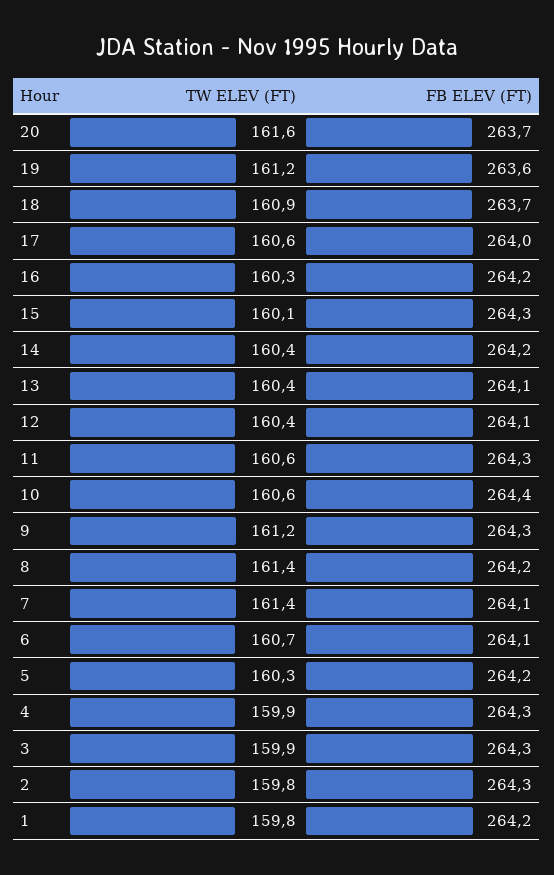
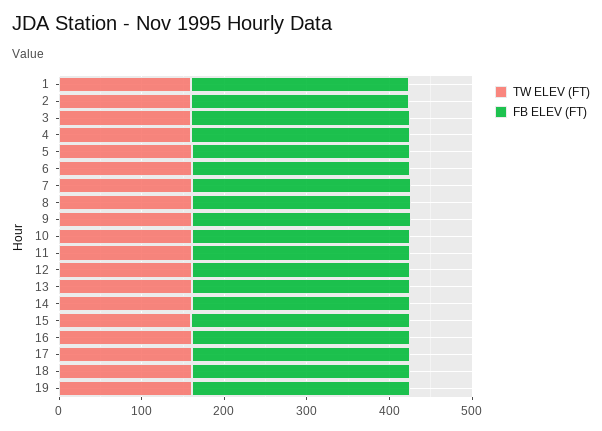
  {
    "TW ELEV (FT)": {
-     "20": 161.6,
      "19": 161.2,
      "18": 160.9,
      "17": 160.6,
      "16": 160.3,
      "15": 160.1,
      "14": 160.4,
      "13": 160.4,
      "12": 160.4,
      "11": 160.6,
      "10": 160.6,
      "9": 161.2,
      "8": 161.4,
      "7": 161.4,
      "6": 160.7,
      "5": 160.3,
      "4": 159.9,
      "3": 159.9,
      "2": 159.8,
      "1": 159.8
    },
    "FB ELEV (FT)": {
-     "20": 263.7,
      "19": 263.6,
      "18": 263.7,
      "17": 264,
      "16": 264.2,
      "15": 264.3,
      "14": 264.2,
      "13": 264.1,
      "12": 264.1,
      "11": 264.3,
      "10": 264.4,
      "9": 264.3,
      "8": 264.2,
      "7": 264.1,
      "6": 264.1,
      "5": 264.2,
      "4": 264.3,
      "3": 264.3,
      "2": 264.3,
      "1": 264.2
    }
  }

